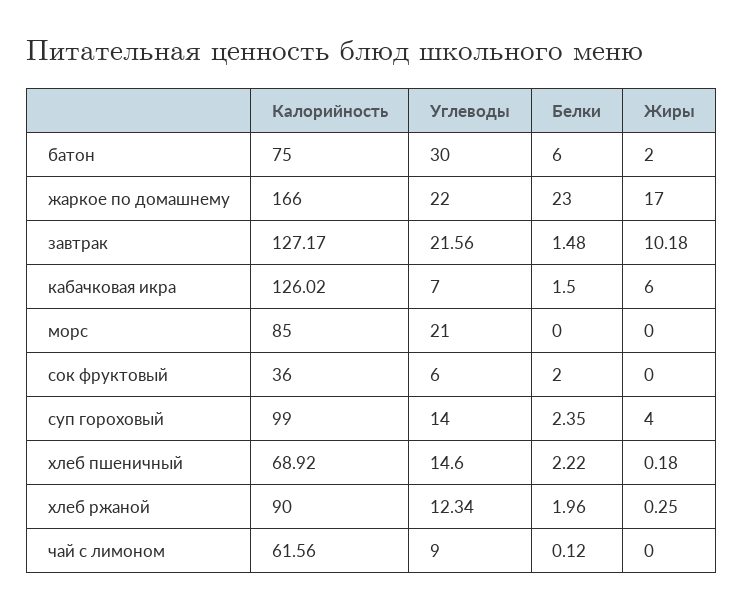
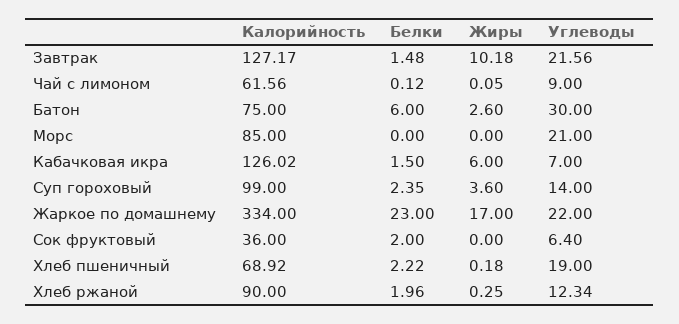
  {
    "Калорийность": {
      "батон": 75,
-     "жаркое по домашнему": 166,
+     "жаркое по домашнему": 334,
      "завтрак": 127.17,
      "кабачковая икра": 126.02,
      "морс": 85,
      "сок фруктовый": 36,
      "суп гороховый": 99,
      "хлеб пшеничный": 68.92,
      "хлеб ржаной": 90,
      "чай с лимоном": 61.56
    },
    "Углеводы": {
      "батон": 30,
      "жаркое по домашнему": 22,
      "завтрак": 21.56,
      "кабачковая икра": 7,
      "морс": 21,
-     "сок фруктовый": 6,
+     "сок фруктовый": 6.4,
      "суп гороховый": 14,
-     "хлеб пшеничный": 14.6,
+     "хлеб пшеничный": 19,
      "хлеб ржаной": 12.34,
      "чай с лимоном": 9
    },
    "Белки": {
      "батон": 6,
      "жаркое по домашнему": 23,
      "завтрак": 1.48,
      "кабачковая икра": 1.5,
      "морс": 0,
      "сок фруктовый": 2,
      "суп гороховый": 2.35,
      "хлеб пшеничный": 2.22,
      "хлеб ржаной": 1.96,
      "чай с лимоном": 0.12
    },
    "Жиры": {
-     "батон": 2,
+     "батон": 2.6,
      "жаркое по домашнему": 17,
      "завтрак": 10.18,
      "кабачковая икра": 6,
      "морс": 0,
      "сок фруктовый": 0,
-     "суп гороховый": 4,
+     "суп гороховый": 3.6,
      "хлеб пшеничный": 0.18,
      "хлеб ржаной": 0.25,
-     "чай с лимоном": 0
+     "чай с лимоном": 0.05
    }
  }

